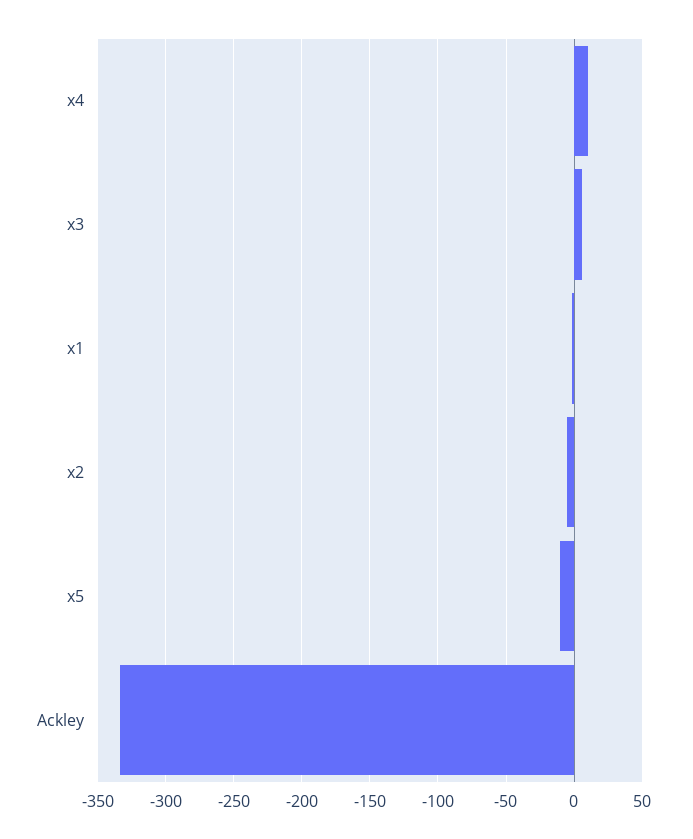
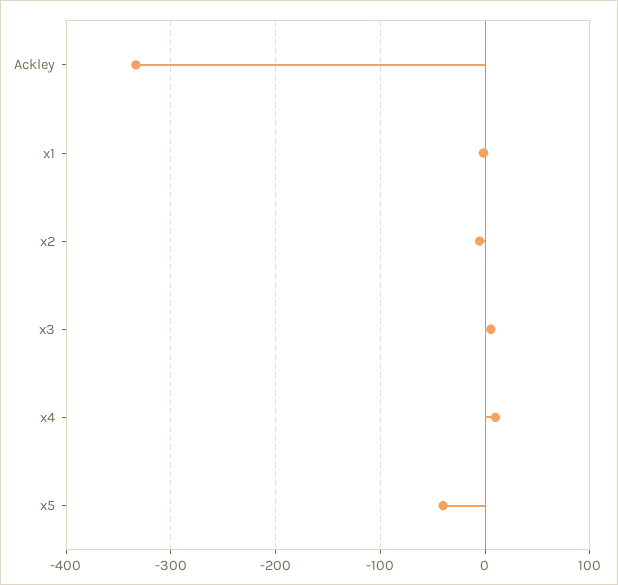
  {
    "x4": 10,
    "x3": 5,
    "x1": 0,
    "x2": -5,
-   "x5": -10,
+   "x5": -40,
    "Ackley": -335
  }

